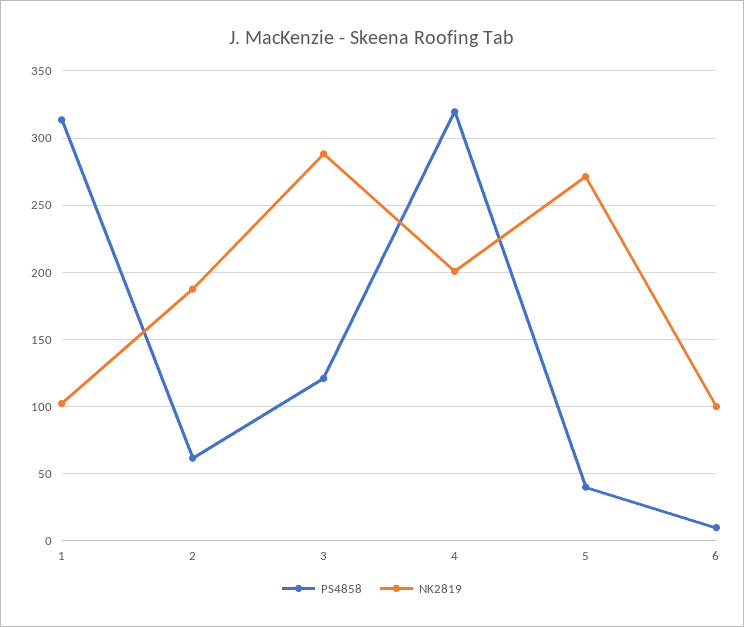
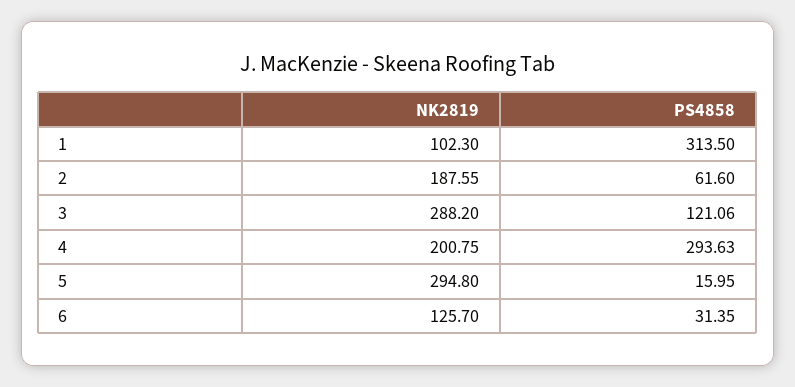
  {
    "PS4858": {
      "1": 313.5,
      "2": 61.6,
      "3": 121.06,
-     "4": 320,
+     "4": 293.63,
-     "5": 40,
+     "5": 15.95,
-     "6": 10
+     "6": 31.35
    },
    "NK2819": {
      "1": 102.3,
      "2": 187.55,
      "3": 288.2,
      "4": 200.75,
-     "5": 270,
+     "5": 294.8,
-     "6": 100
+     "6": 125.7
    }
  }

